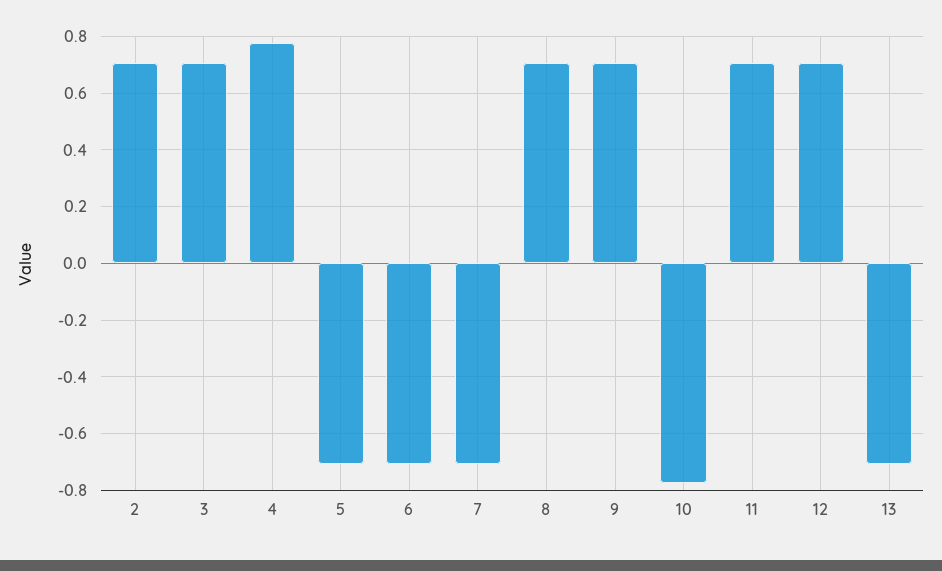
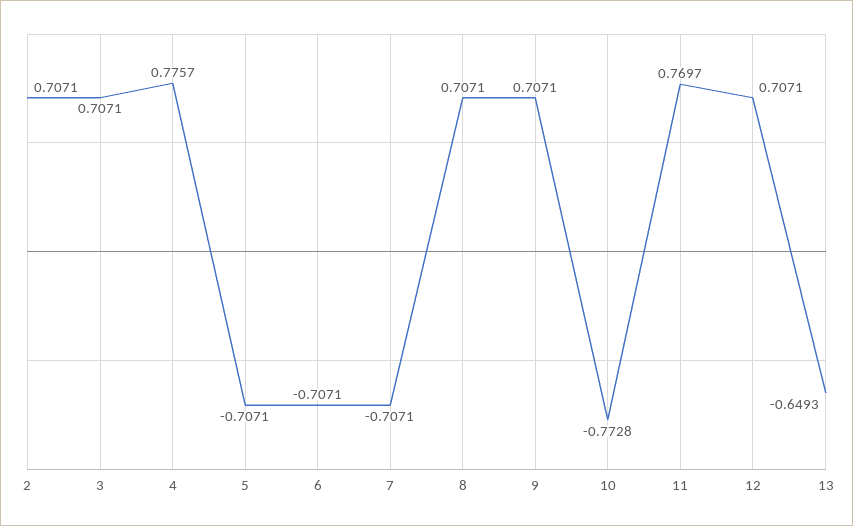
  {
    "2": 0.7071,
    "3": 0.7071,
    "4": 0.7757,
    "5": -0.7071,
    "6": -0.7071,
    "7": -0.7071,
    "8": 0.7071,
    "9": 0.7071,
    "10": -0.7728,
-   "11": 0.7,
+   "11": 0.7697,
    "12": 0.7071,
-   "13": -0.7
+   "13": -0.6493
  }

